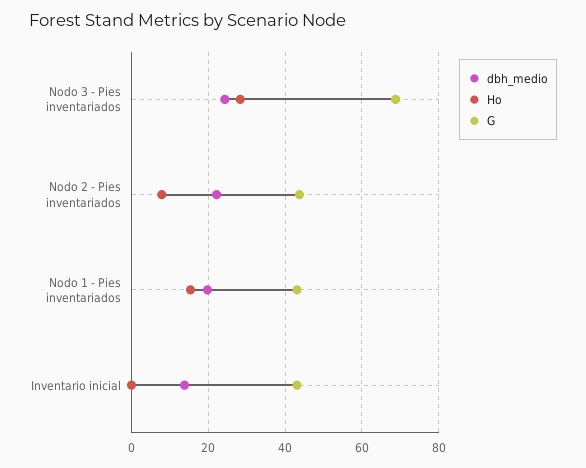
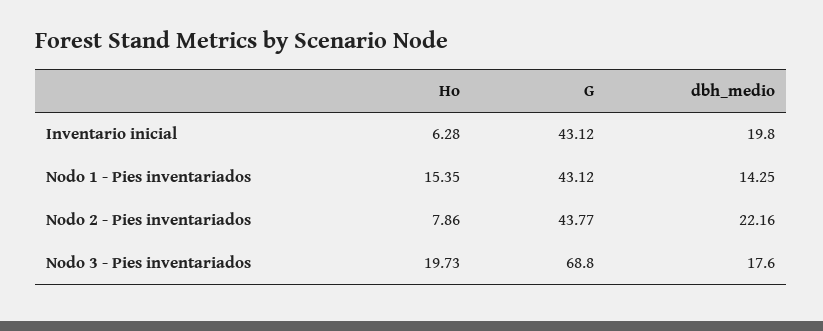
  {
    "dbh_medio": {
-     "Nodo 3 - Pies inventariados": 24,
+     "Nodo 3 - Pies inventariados": 17.6,
      "Nodo 2 - Pies inventariados": 22.16,
-     "Nodo 1 - Pies inventariados": 20,
+     "Nodo 1 - Pies inventariados": 14.25,
-     "Inventario inicial": 14
+     "Inventario inicial": 19.8
    },
    "Ho": {
-     "Nodo 3 - Pies inventariados": 28,
+     "Nodo 3 - Pies inventariados": 19.73,
      "Nodo 2 - Pies inventariados": 7.86,
      "Nodo 1 - Pies inventariados": 15.35,
-     "Inventario inicial": 0
+     "Inventario inicial": 6.28
    },
    "G": {
      "Nodo 3 - Pies inventariados": 68.8,
      "Nodo 2 - Pies inventariados": 43.77,
      "Nodo 1 - Pies inventariados": 43.12,
      "Inventario inicial": 43.12
    }
  }

